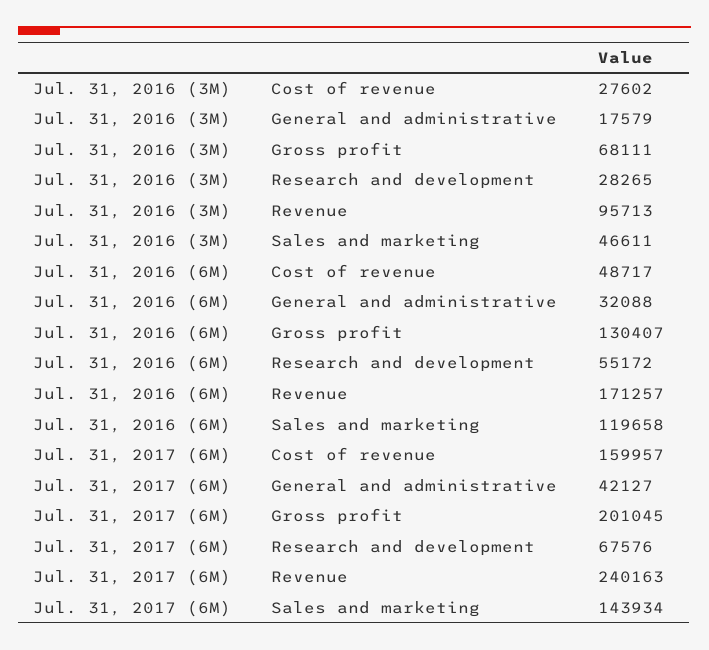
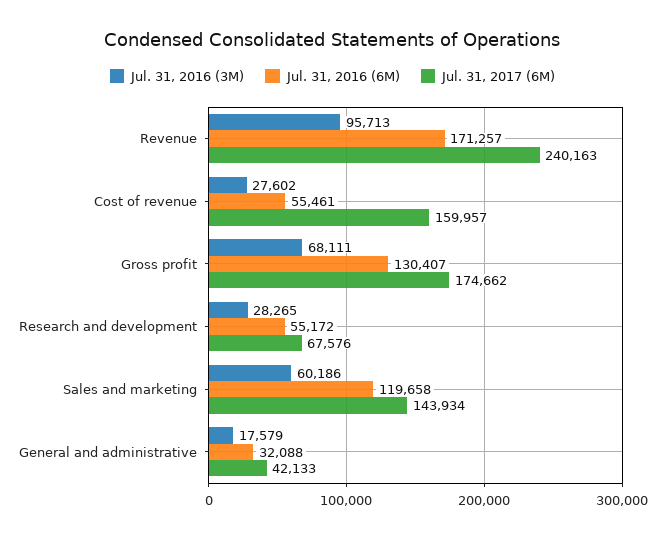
  {
    "Jul. 31, 2016 (3M)": {
      "Cost of revenue": 27602,
      "General and administrative": 17579,
      "Gross profit": 68111,
      "Research and development": 28265,
      "Revenue": 95713,
-     "Sales and marketing": 46611
+     "Sales and marketing": 60186
    },
    "Jul. 31, 2016 (6M)": {
-     "Cost of revenue": 48717,
+     "Cost of revenue": 55461,
      "General and administrative": 32088,
      "Gross profit": 130407,
      "Research and development": 55172,
      "Revenue": 171257,
      "Sales and marketing": 119658
    },
    "Jul. 31, 2017 (6M)": {
      "Cost of revenue": 159957,
-     "General and administrative": 42127,
+     "General and administrative": 42133,
-     "Gross profit": 201045,
+     "Gross profit": 174662,
      "Research and development": 67576,
      "Revenue": 240163,
      "Sales and marketing": 143934
    }
  }

